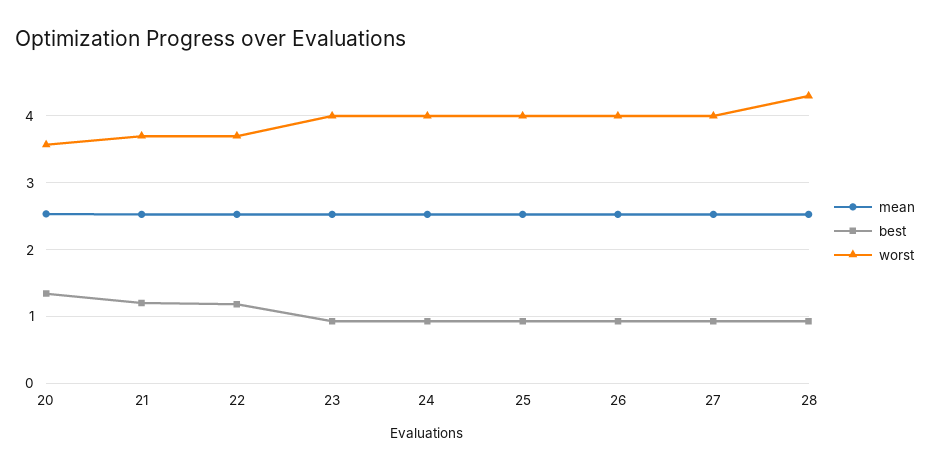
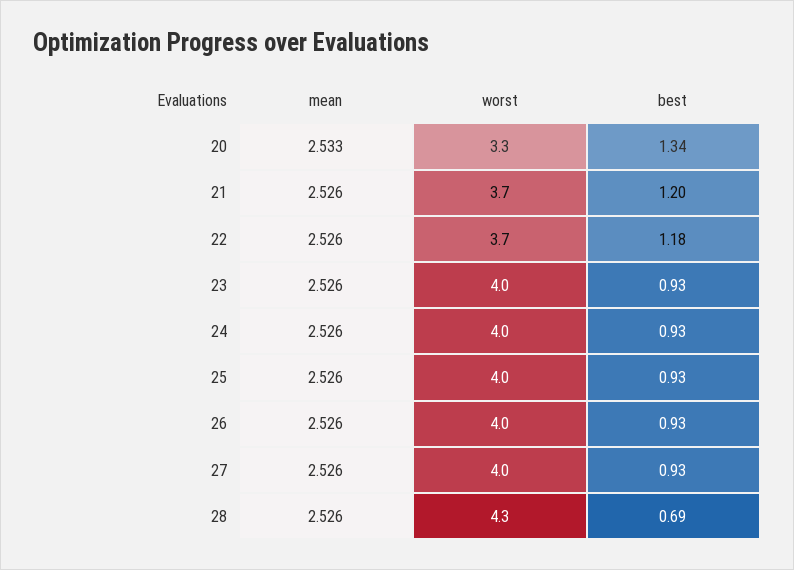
  {
    "mean": {
      "20": 2.533,
      "21": 2.526,
      "22": 2.526,
      "23": 2.526,
      "24": 2.526,
      "25": 2.526,
      "26": 2.526,
      "27": 2.526,
      "28": 2.526
    },
    "best": {
      "20": 1.34,
      "21": 1.2,
      "22": 1.18,
      "23": 0.93,
      "24": 0.93,
      "25": 0.93,
      "26": 0.93,
      "27": 0.93,
-     "28": 0.9
+     "28": 0.69
    },
    "worst": {
-     "20": 3.6,
+     "20": 3.3,
      "21": 3.7,
      "22": 3.7,
      "23": 4,
      "24": 4,
      "25": 4,
      "26": 4,
      "27": 4,
      "28": 4.3
    }
  }

